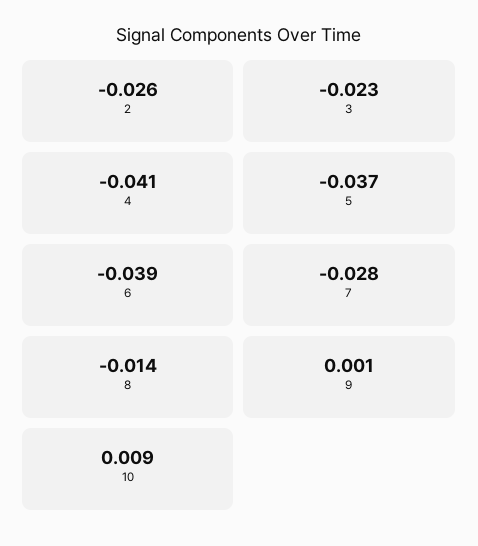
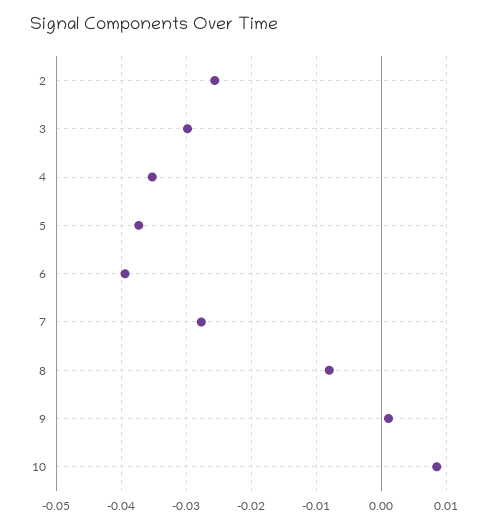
  {
    "2": -0.026,
-   "3": -0.023,
+   "3": -0.03,
-   "4": -0.041,
+   "4": -0.035,
    "5": -0.037,
    "6": -0.039,
    "7": -0.028,
-   "8": -0.014,
+   "8": -0.008,
    "9": 0.001,
    "10": 0.009
  }

